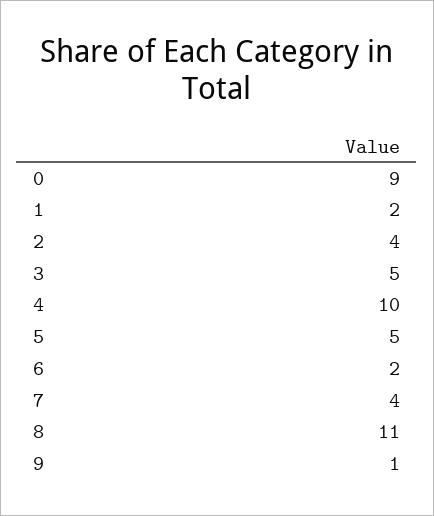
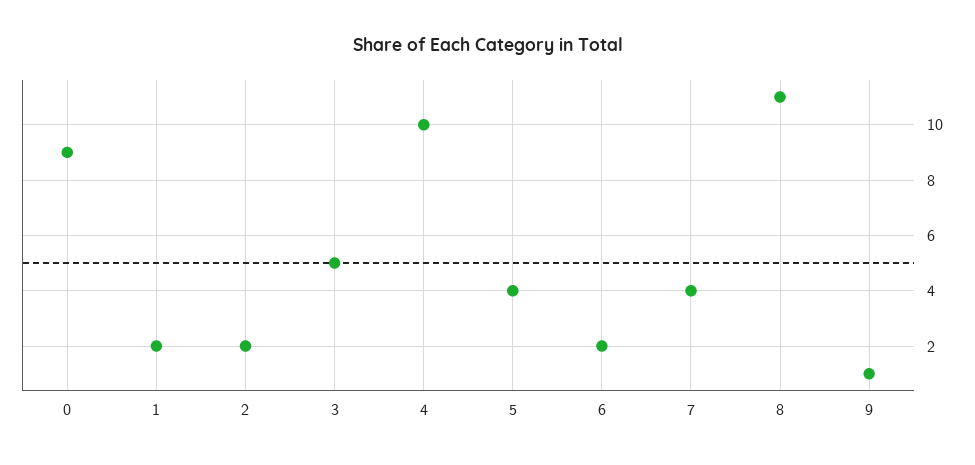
  {
    "0": 9,
    "1": 2,
-   "2": 4,
+   "2": 2,
    "3": 5,
    "4": 10,
-   "5": 5,
+   "5": 4,
    "6": 2,
    "7": 4,
    "8": 11,
    "9": 1
  }

